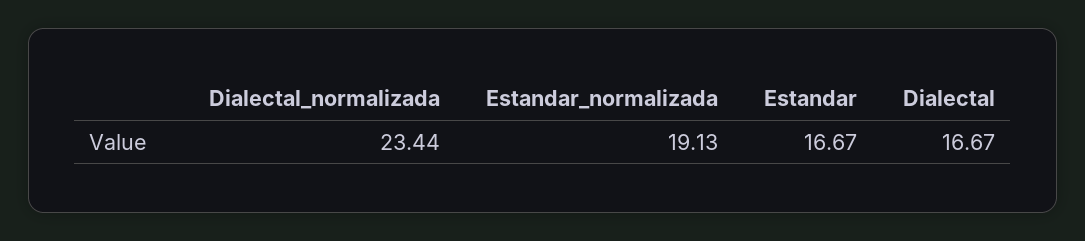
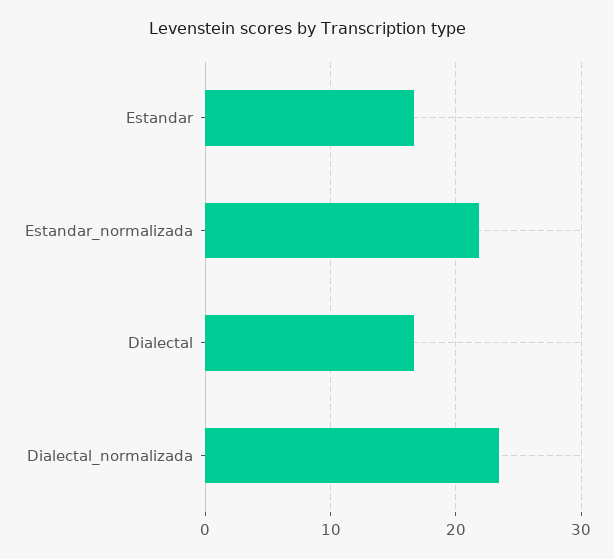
  {
    "Dialectal_normalizada": 23.44,
-   "Estandar_normalizada": 19.13,
+   "Estandar_normalizada": 22,
    "Estandar": 16.67,
    "Dialectal": 16.67
  }

